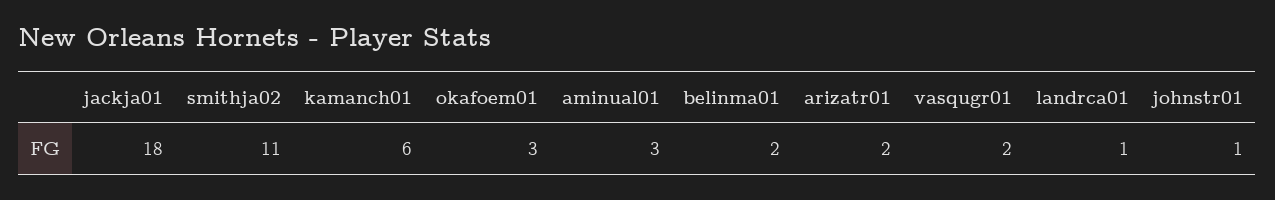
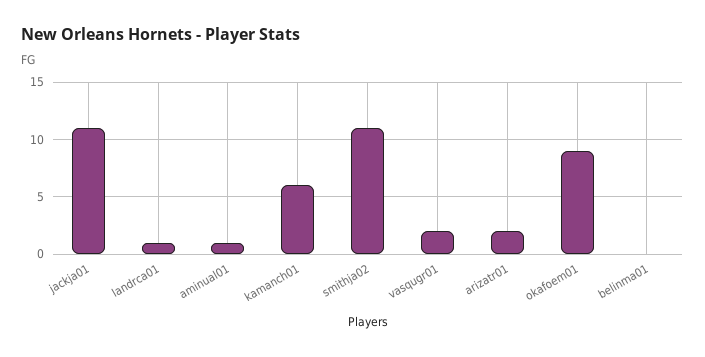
  {
-   "jackja01": 18,
+   "jackja01": 11,
    "smithja02": 11,
    "kamanch01": 6,
-   "okafoem01": 3,
+   "okafoem01": 9,
-   "aminual01": 3,
+   "aminual01": 1,
-   "belinma01": 2,
+   "belinma01": 0,
    "arizatr01": 2,
    "vasqugr01": 2,
-   "landrca01": 1,
+   "landrca01": 1
-   "johnstr01": 1
  }

